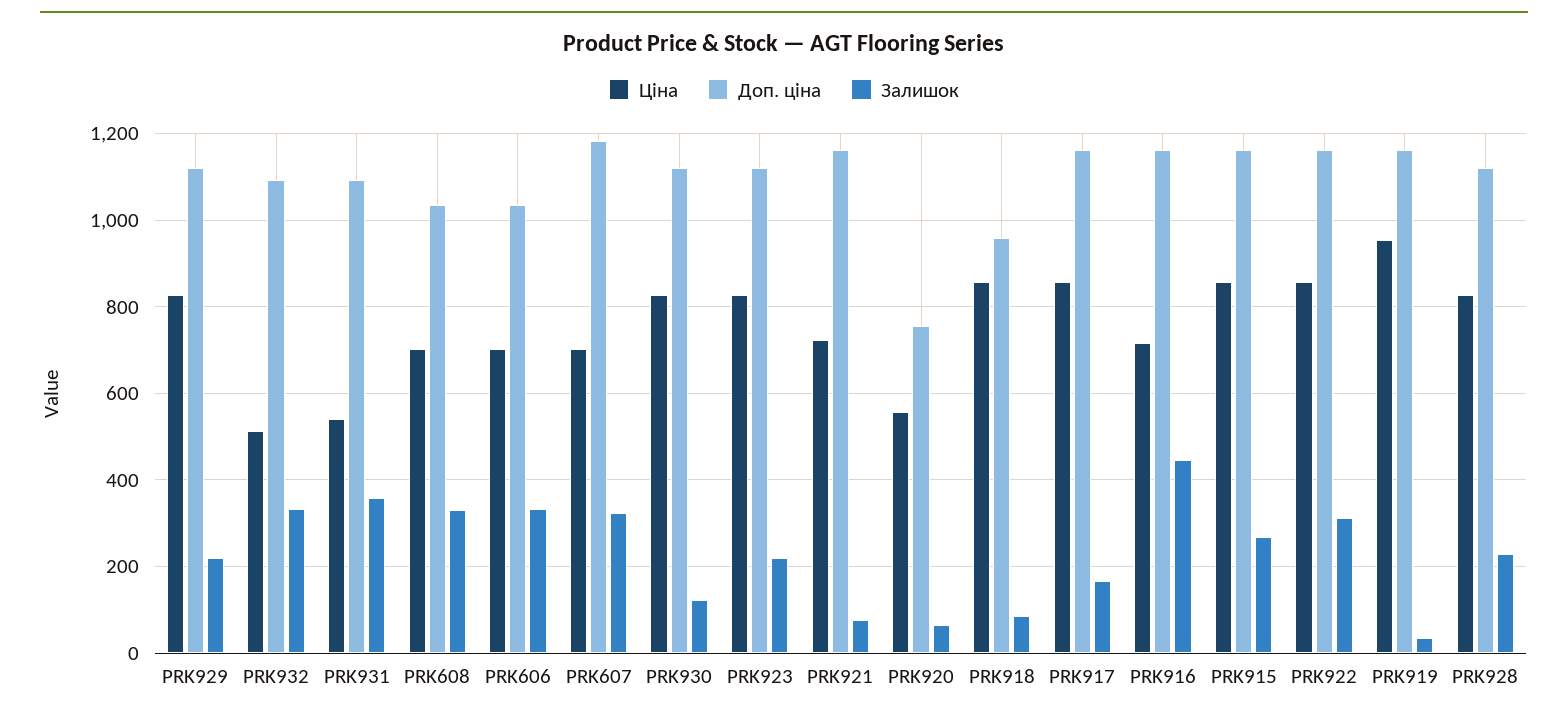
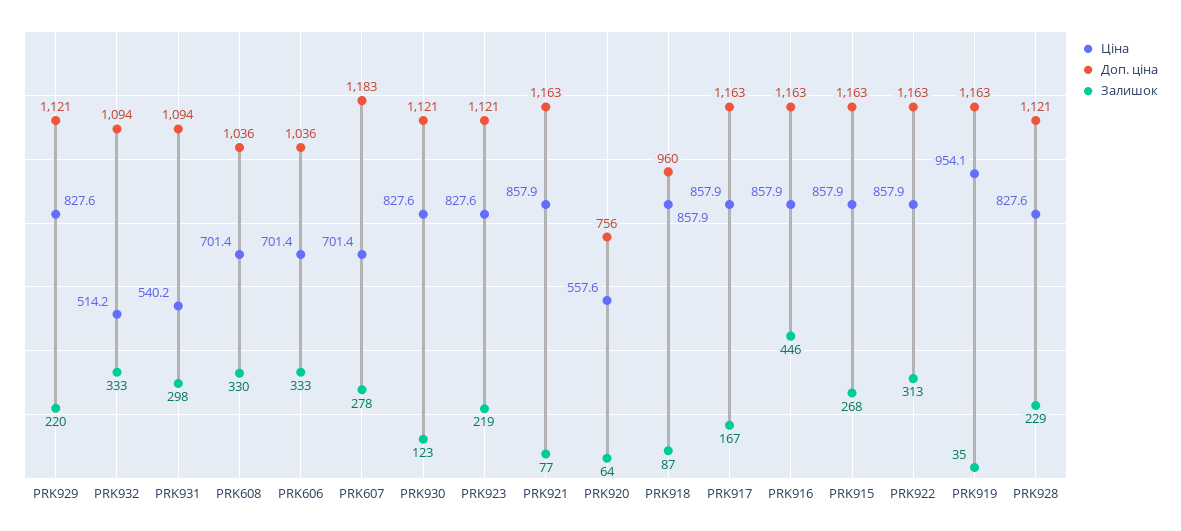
  {
    "Ціна": {
      "PRK929": 827.6,
      "PRK932": 514.2,
      "PRK931": 540.2,
      "PRK608": 701.4,
      "PRK606": 701.4,
      "PRK607": 701.4,
      "PRK930": 827.6,
      "PRK923": 827.6,
-     "PRK921": 720,
+     "PRK921": 857.9,
      "PRK920": 557.6,
      "PRK918": 857.9,
      "PRK917": 857.9,
-     "PRK916": 720,
+     "PRK916": 857.9,
      "PRK915": 857.9,
      "PRK922": 857.9,
      "PRK919": 954.1,
      "PRK928": 827.6
    },
    "Доп. ціна": {
      "PRK929": 1121,
      "PRK932": 1094,
      "PRK931": 1094,
      "PRK608": 1036,
      "PRK606": 1036,
      "PRK607": 1183,
      "PRK930": 1121,
      "PRK923": 1121,
      "PRK921": 1163,
      "PRK920": 756,
      "PRK918": 960,
      "PRK917": 1163,
      "PRK916": 1163,
      "PRK915": 1163,
      "PRK922": 1163,
      "PRK919": 1163,
      "PRK928": 1121
    },
    "Залишок": {
      "PRK929": 220,
      "PRK932": 333,
-     "PRK931": 360,
+     "PRK931": 298,
      "PRK608": 330,
      "PRK606": 333,
-     "PRK607": 320,
+     "PRK607": 278,
      "PRK930": 123,
      "PRK923": 219,
      "PRK921": 77,
      "PRK920": 64,
      "PRK918": 87,
      "PRK917": 167,
      "PRK916": 446,
      "PRK915": 268,
      "PRK922": 313,
      "PRK919": 35,
      "PRK928": 229
    }
  }

